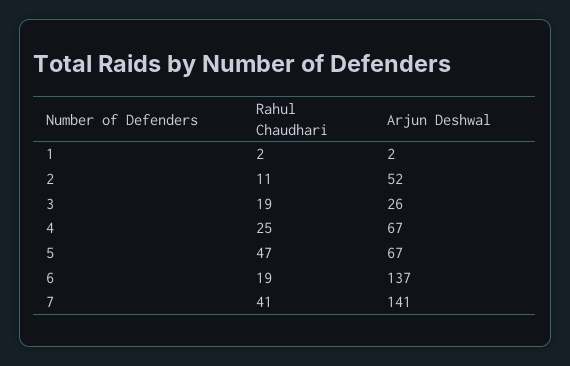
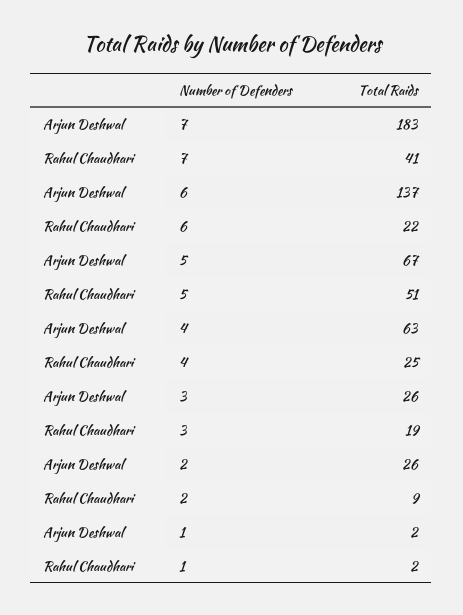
  {
    "Rahul Chaudhari": {
      "1": 2,
-     "2": 11,
+     "2": 9,
      "3": 19,
      "4": 25,
-     "5": 47,
+     "5": 51,
-     "6": 19,
+     "6": 22,
      "7": 41
    },
    "Arjun Deshwal": {
      "1": 2,
-     "2": 52,
+     "2": 26,
      "3": 26,
-     "4": 67,
+     "4": 63,
      "5": 67,
      "6": 137,
-     "7": 141
+     "7": 183
    }
  }

